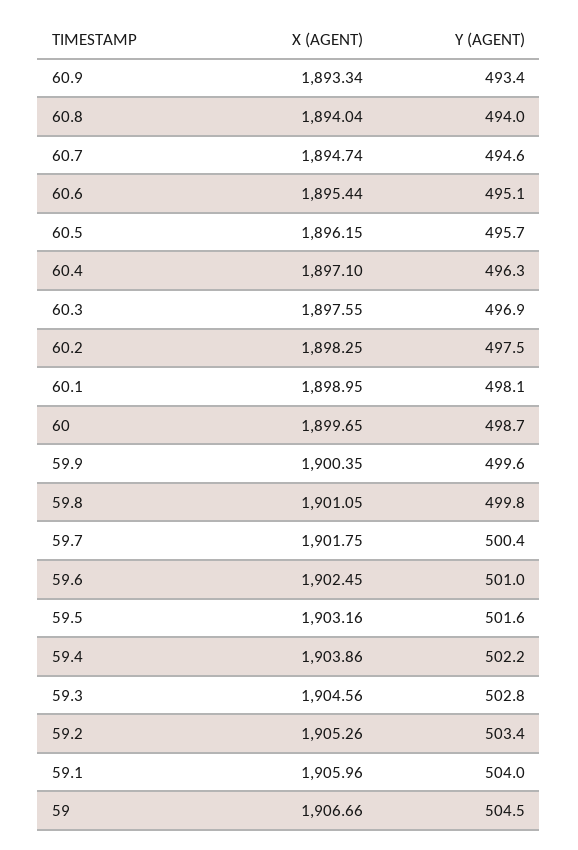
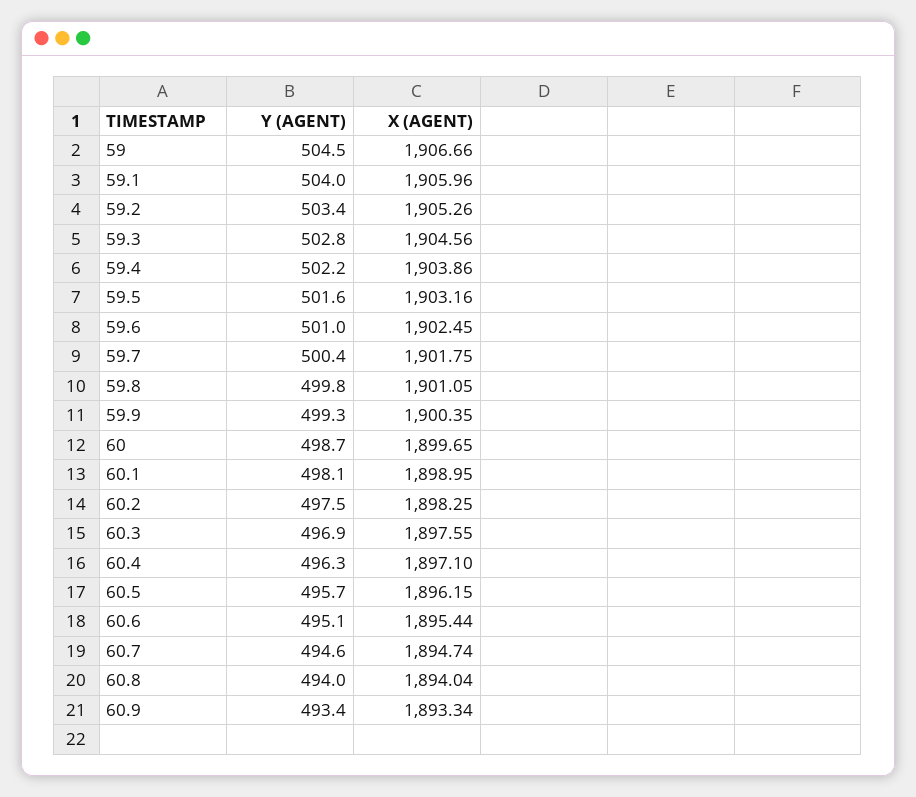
  {
    "X (AGENT)": {
      "60.9": 1893.34,
      "60.8": 1894.04,
      "60.7": 1894.74,
      "60.6": 1895.44,
      "60.5": 1896.15,
      "60.4": 1897.1,
      "60.3": 1897.55,
      "60.2": 1898.25,
      "60.1": 1898.95,
      "60": 1899.65,
      "59.9": 1900.35,
      "59.8": 1901.05,
      "59.7": 1901.75,
      "59.6": 1902.45,
      "59.5": 1903.16,
      "59.4": 1903.86,
      "59.3": 1904.56,
      "59.2": 1905.26,
      "59.1": 1905.96,
      "59": 1906.66
    },
    "Y (AGENT)": {
      "60.9": 493.4,
      "60.8": 494,
      "60.7": 494.6,
      "60.6": 495.1,
      "60.5": 495.7,
      "60.4": 496.3,
      "60.3": 496.9,
      "60.2": 497.5,
      "60.1": 498.1,
      "60": 498.7,
-     "59.9": 499.6,
+     "59.9": 499.3,
      "59.8": 499.8,
      "59.7": 500.4,
      "59.6": 501,
      "59.5": 501.6,
      "59.4": 502.2,
      "59.3": 502.8,
      "59.2": 503.4,
      "59.1": 504,
      "59": 504.5
    }
  }

